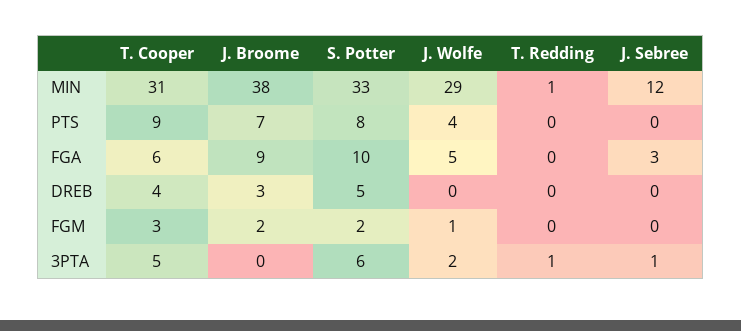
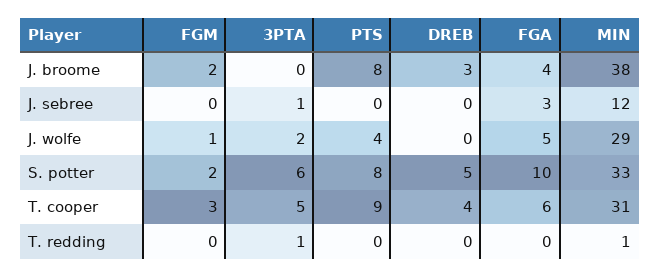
  {
    "T. Cooper": {
      "MIN": 31,
      "PTS": 9,
      "FGA": 6,
      "DREB": 4,
      "FGM": 3,
      "3PTA": 5
    },
    "J. Broome": {
      "MIN": 38,
-     "PTS": 7,
+     "PTS": 8,
-     "FGA": 9,
+     "FGA": 4,
      "DREB": 3,
      "FGM": 2,
      "3PTA": 0
    },
    "S. Potter": {
      "MIN": 33,
      "PTS": 8,
      "FGA": 10,
      "DREB": 5,
      "FGM": 2,
      "3PTA": 6
    },
    "J. Wolfe": {
      "MIN": 29,
      "PTS": 4,
      "FGA": 5,
      "DREB": 0,
      "FGM": 1,
      "3PTA": 2
    },
    "T. Redding": {
      "MIN": 1,
      "PTS": 0,
      "FGA": 0,
      "DREB": 0,
      "FGM": 0,
      "3PTA": 1
    },
    "J. Sebree": {
      "MIN": 12,
      "PTS": 0,
      "FGA": 3,
      "DREB": 0,
      "FGM": 0,
      "3PTA": 1
    }
  }

